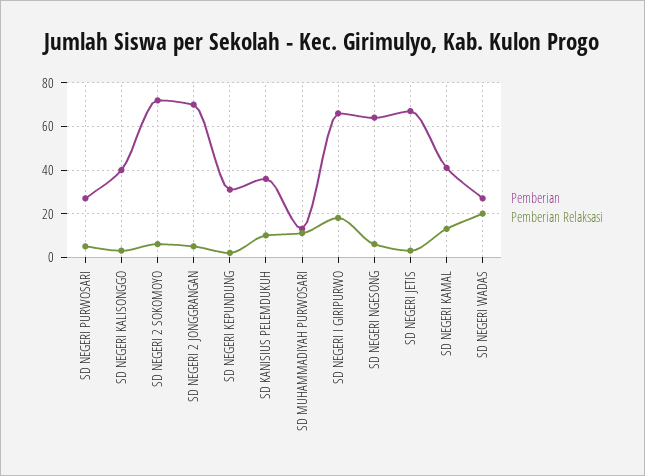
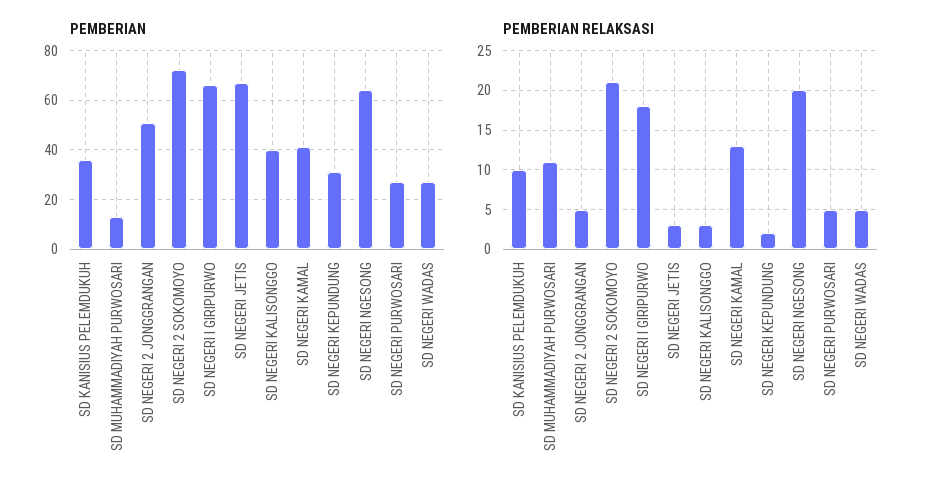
  {
    "Pemberian": {
      "SD NEGERI PURWOSARI": 25,
      "SD NEGERI KALISONGGO": 40,
      "SD NEGERI 2 SOKOMOYO": 70,
-     "SD NEGERI 2 JONGGRANGAN": 70,
+     "SD NEGERI 2 JONGGRANGAN": 50,
      "SD NEGERI KEPUNDUNG": 30,
      "SD KANISIUS PELEMDUKUH": 35,
      "SD MUHAMMADIYAH PURWOSARI": 15,
      "SD NEGERI I GIRIPURWO": 65,
      "SD NEGERI NGESONG": 65,
      "SD NEGERI JETIS": 65,
      "SD NEGERI KAMAL": 40,
      "SD NEGERI WADAS": 25
    },
    "Pemberian Relaksasi": {
      "SD NEGERI PURWOSARI": 5,
      "SD NEGERI KALISONGGO": 3,
-     "SD NEGERI 2 SOKOMOYO": 5,
+     "SD NEGERI 2 SOKOMOYO": 21,
      "SD NEGERI 2 JONGGRANGAN": 5,
      "SD NEGERI KEPUNDUNG": 2,
      "SD KANISIUS PELEMDUKUH": 10,
      "SD MUHAMMADIYAH PURWOSARI": 11,
      "SD NEGERI I GIRIPURWO": 18,
-     "SD NEGERI NGESONG": 5,
+     "SD NEGERI NGESONG": 20,
      "SD NEGERI JETIS": 3,
      "SD NEGERI KAMAL": 13,
-     "SD NEGERI WADAS": 20
+     "SD NEGERI WADAS": 5
    }
  }

